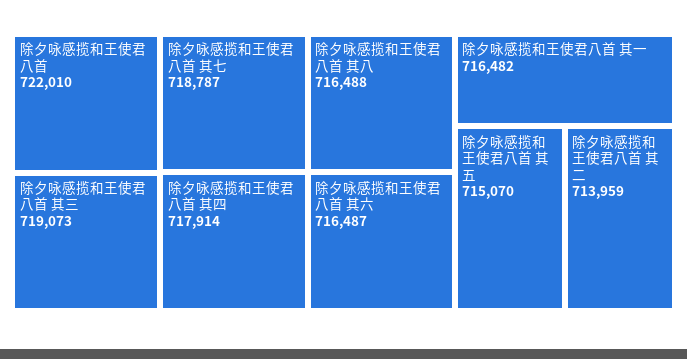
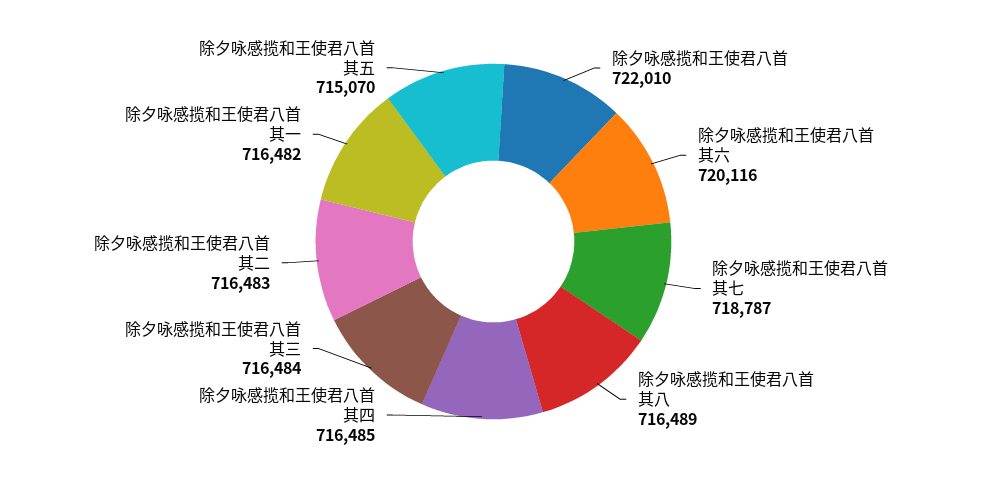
  {
    "除夕咏感揽和王使君八首": 722010,
-   "除夕咏感揽和王使君八首 其三": 719073,
+   "除夕咏感揽和王使君八首 其三": 716484,
    "除夕咏感揽和王使君八首 其七": 718787,
-   "除夕咏感揽和王使君八首 其四": 717914,
+   "除夕咏感揽和王使君八首 其四": 716485,
-   "除夕咏感揽和王使君八首 其八": 716488,
+   "除夕咏感揽和王使君八首 其八": 716489,
-   "除夕咏感揽和王使君八首 其六": 716487,
+   "除夕咏感揽和王使君八首 其六": 720116,
    "除夕咏感揽和王使君八首 其一": 716482,
    "除夕咏感揽和王使君八首 其五": 715070,
-   "除夕咏感揽和王使君八首 其二": 713959
+   "除夕咏感揽和王使君八首 其二": 716483
  }

